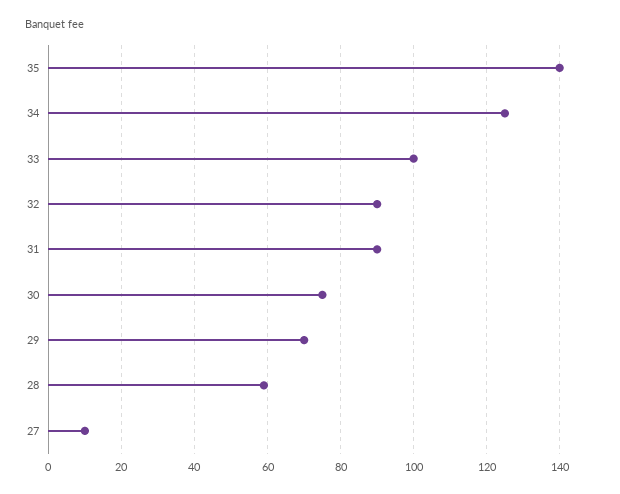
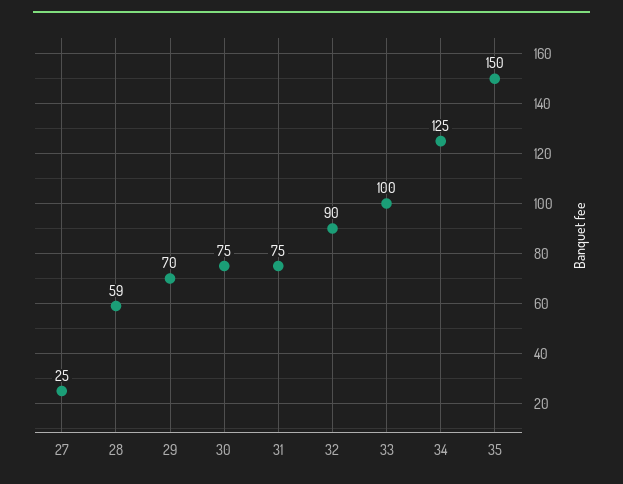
  {
-   "35": 140,
+   "35": 150,
    "34": 125,
    "33": 100,
    "32": 90,
-   "31": 90,
+   "31": 75,
    "30": 75,
    "29": 70,
    "28": 59,
-   "27": 10
+   "27": 25
  }

